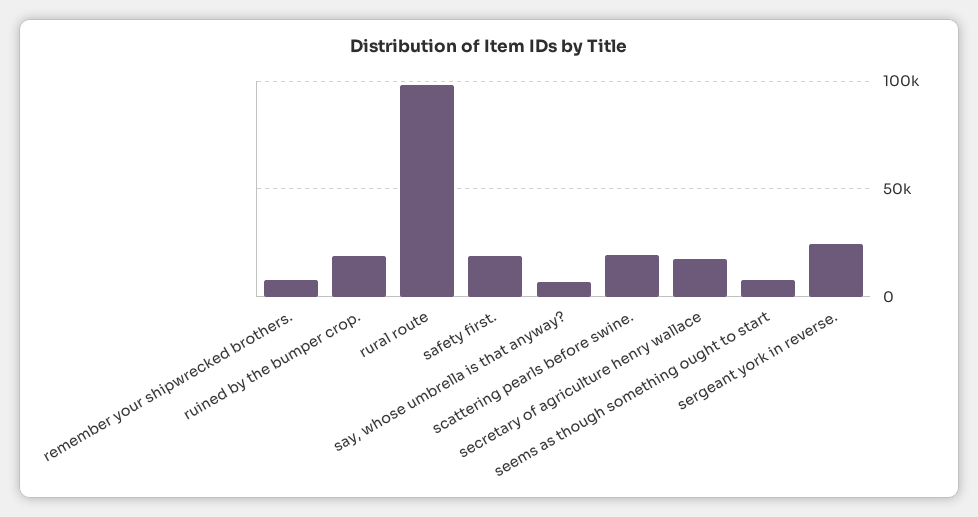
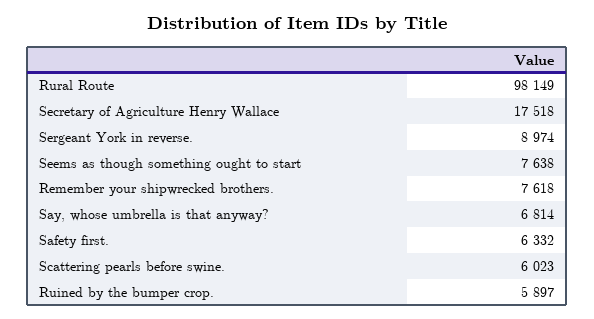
  {
    "remember your shipwrecked brothers.": 7618,
-   "ruined by the bumper crop.": 20000,
+   "ruined by the bumper crop.": 5897,
    "rural route": 98149,
-   "safety first.": 20000,
+   "safety first.": 6332,
    "say, whose umbrella is that anyway?": 6814,
-   "scattering pearls before swine.": 20000,
+   "scattering pearls before swine.": 6023,
    "secretary of agriculture henry wallace": 17518,
    "seems as though something ought to start": 7638,
-   "sergeant york in reverse.": 25000
+   "sergeant york in reverse.": 8974
  }

